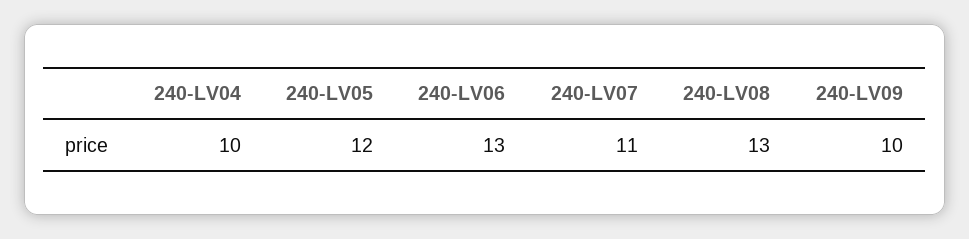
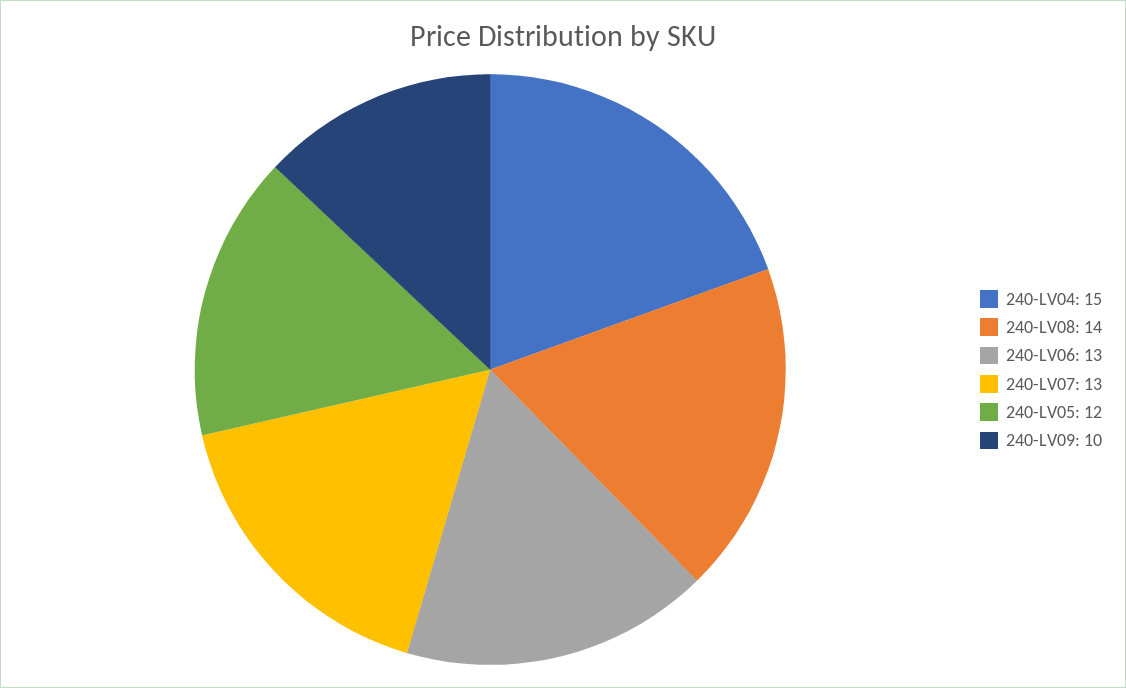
  {
-   "240-LV04": 10,
+   "240-LV04": 15,
    "240-LV05": 12,
    "240-LV06": 13,
-   "240-LV07": 11,
+   "240-LV07": 13,
-   "240-LV08": 13,
+   "240-LV08": 14,
    "240-LV09": 10
  }

